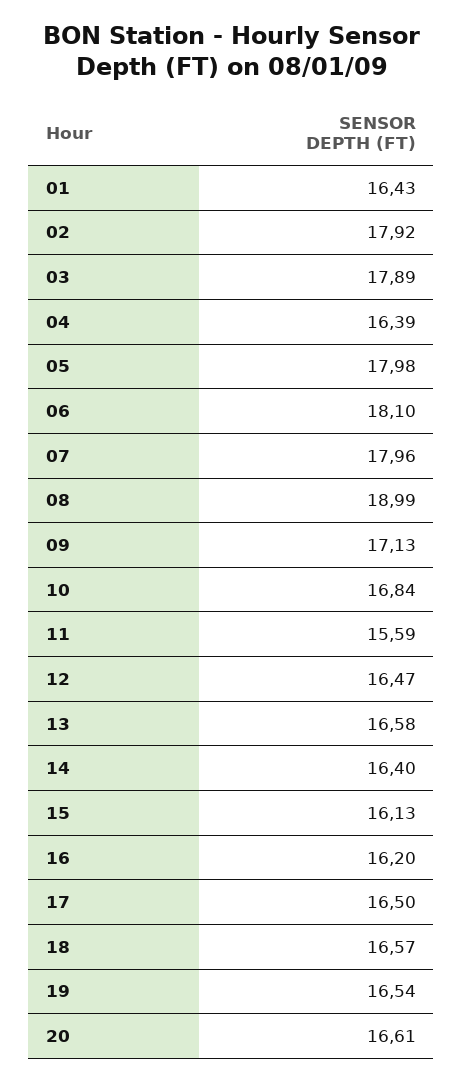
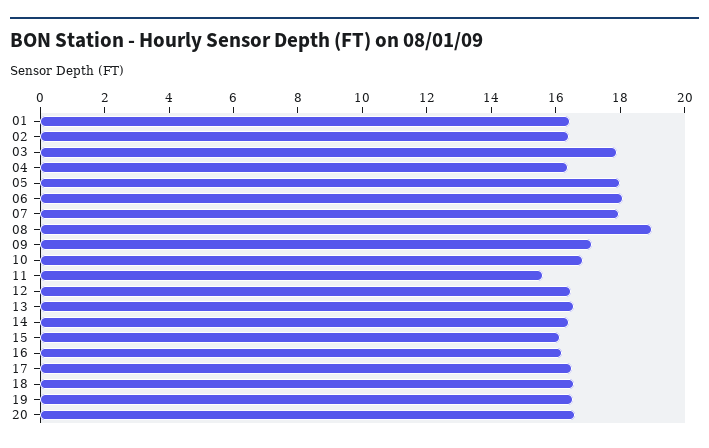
  {
    "01": 16.43,
-   "02": 17.92,
+   "02": 16.5,
    "03": 17.89,
    "04": 16.39,
    "05": 17.98,
    "06": 18.1,
    "07": 17.96,
    "08": 18.99,
    "09": 17.13,
    "10": 16.84,
    "11": 15.59,
    "12": 16.47,
    "13": 16.58,
    "14": 16.4,
    "15": 16.13,
    "16": 16.2,
    "17": 16.5,
    "18": 16.57,
    "19": 16.54,
    "20": 16.61
  }

